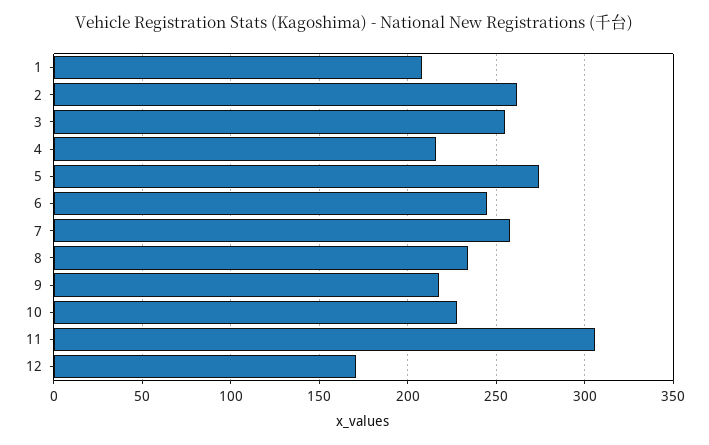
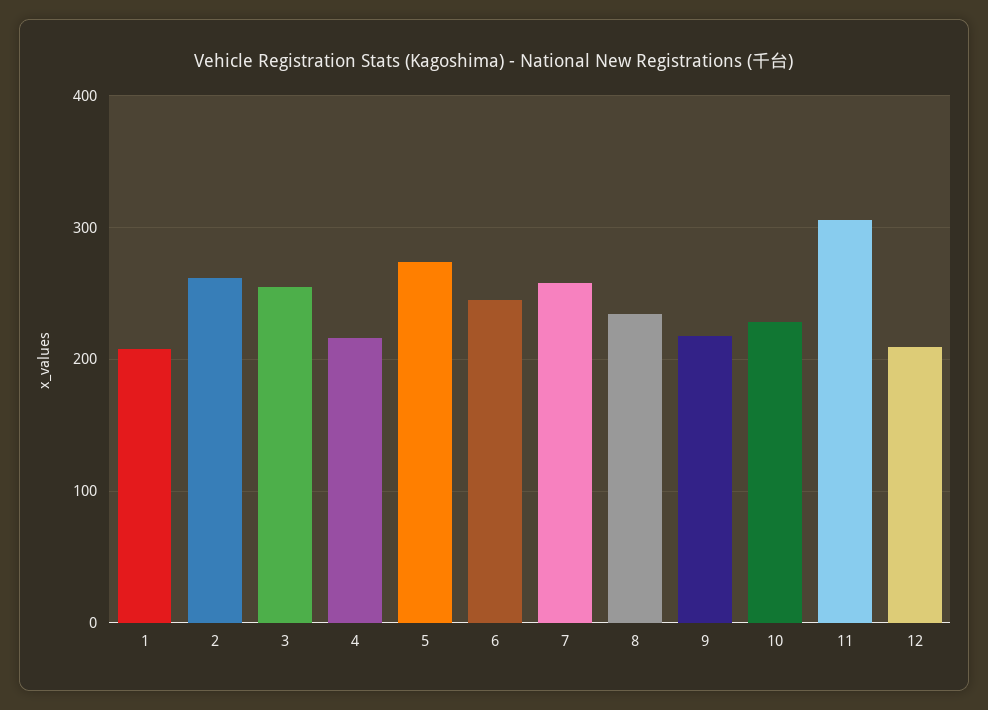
  {
    "1": 210,
    "2": 260,
    "3": 255,
    "4": 215,
    "5": 275,
    "6": 245,
    "7": 260,
    "8": 235,
    "9": 220,
    "10": 230,
    "11": 305,
-   "12": 170
+   "12": 210
  }

